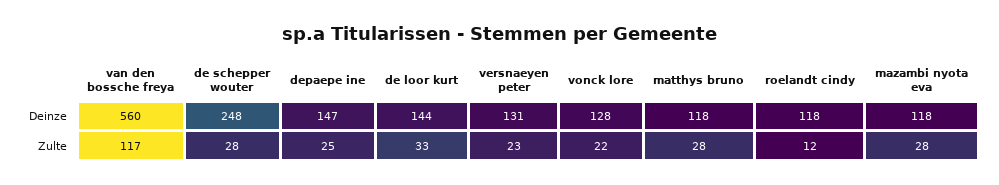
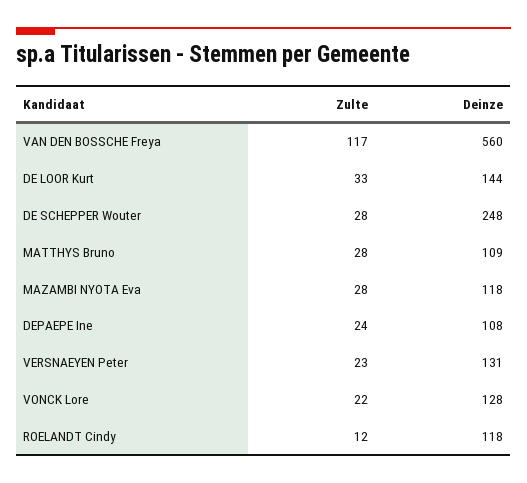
  {
    "van den bossche freya": {
      "Deinze": 560,
      "Zulte": 117
    },
    "de schepper wouter": {
      "Deinze": 248,
      "Zulte": 28
    },
    "depaepe ine": {
-     "Deinze": 147,
+     "Deinze": 108,
-     "Zulte": 25
+     "Zulte": 24
    },
    "de loor kurt": {
      "Deinze": 144,
      "Zulte": 33
    },
    "versnaeyen peter": {
      "Deinze": 131,
      "Zulte": 23
    },
    "vonck lore": {
      "Deinze": 128,
      "Zulte": 22
    },
    "matthys bruno": {
-     "Deinze": 118,
+     "Deinze": 109,
      "Zulte": 28
    },
    "roelandt cindy": {
      "Deinze": 118,
      "Zulte": 12
    },
    "mazambi nyota eva": {
      "Deinze": 118,
      "Zulte": 28
    }
  }

